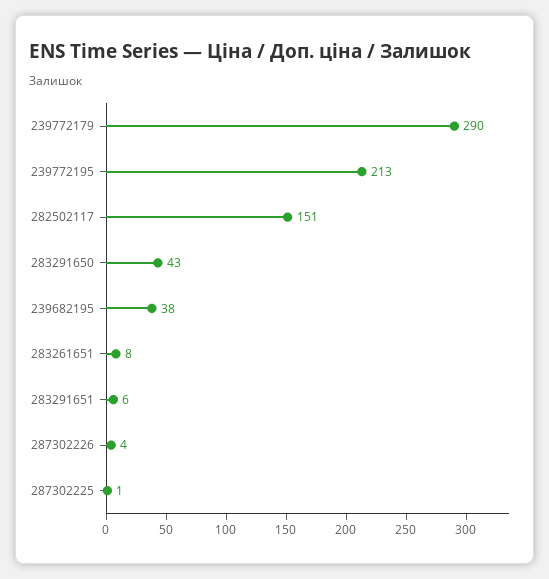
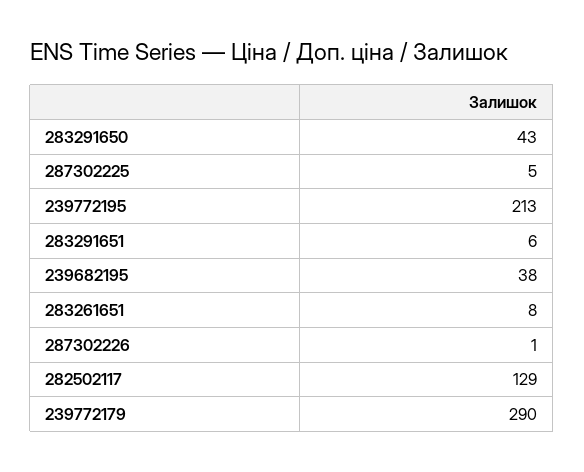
  {
    "239772179": 290,
    "239772195": 213,
-   "282502117": 151,
+   "282502117": 129,
    "283291650": 43,
    "239682195": 38,
    "283261651": 8,
    "283291651": 6,
-   "287302226": 4,
+   "287302226": 1,
-   "287302225": 1
+   "287302225": 5
  }

